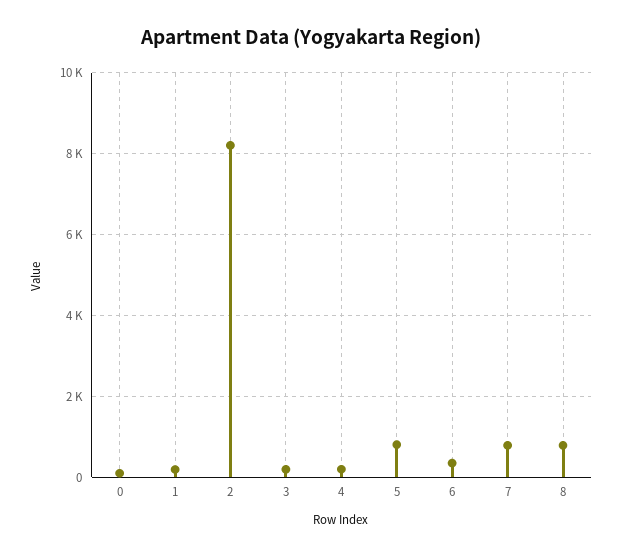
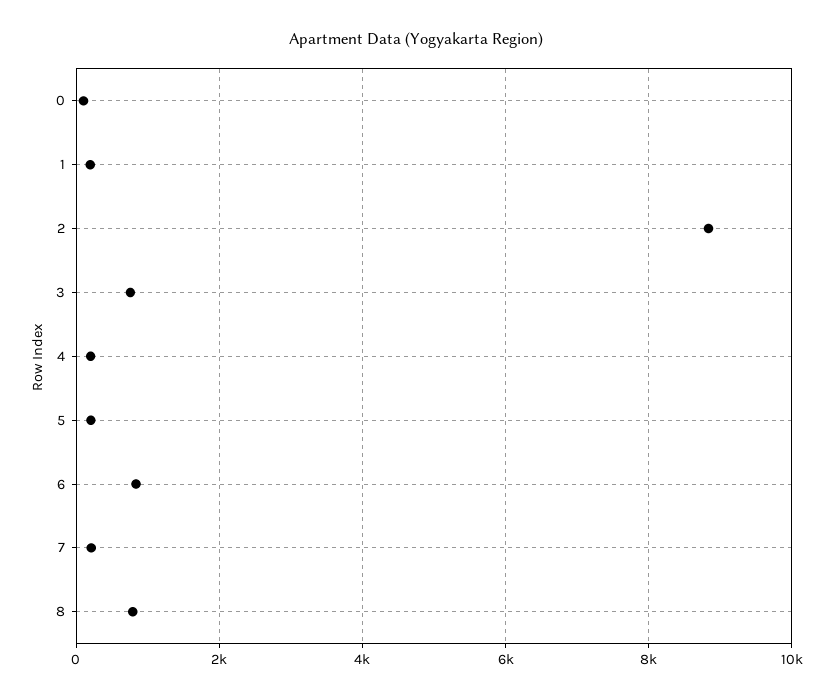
  {
    "0": 200,
    "1": 200,
-   "2": 8200,
+   "2": 8800,
-   "3": 200,
+   "3": 800,
    "4": 200,
-   "5": 800,
+   "5": 200,
-   "6": 400,
+   "6": 800,
-   "7": 800,
+   "7": 200,
    "8": 800
  }

